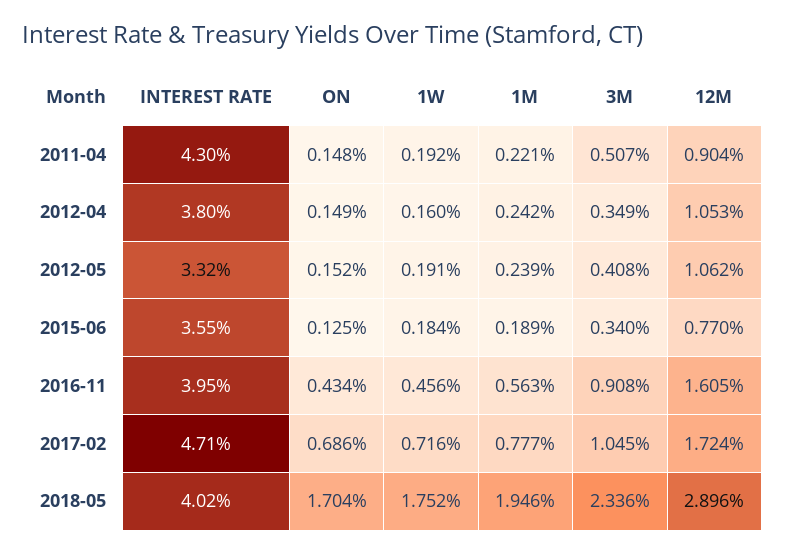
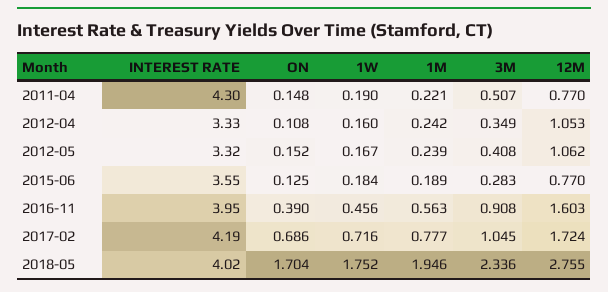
  {
    "INTEREST RATE": {
      "2011-04": 4.3,
-     "2012-04": 3.8,
+     "2012-04": 3.33,
      "2012-05": 3.32,
      "2015-06": 3.55,
      "2016-11": 3.95,
-     "2017-02": 4.71,
+     "2017-02": 4.19,
      "2018-05": 4.02
    },
    "ON": {
      "2011-04": 0.148,
-     "2012-04": 0.149,
+     "2012-04": 0.108,
      "2012-05": 0.152,
      "2015-06": 0.125,
-     "2016-11": 0.434,
+     "2016-11": 0.39,
      "2017-02": 0.686,
      "2018-05": 1.704
    },
    "1W": {
-     "2011-04": 0.192,
+     "2011-04": 0.19,
      "2012-04": 0.16,
-     "2012-05": 0.191,
+     "2012-05": 0.167,
      "2015-06": 0.184,
      "2016-11": 0.456,
      "2017-02": 0.716,
      "2018-05": 1.752
    },
    "1M": {
      "2011-04": 0.221,
      "2012-04": 0.242,
      "2012-05": 0.239,
      "2015-06": 0.189,
      "2016-11": 0.563,
      "2017-02": 0.777,
      "2018-05": 1.946
    },
    "3M": {
      "2011-04": 0.507,
      "2012-04": 0.349,
      "2012-05": 0.408,
-     "2015-06": 0.34,
+     "2015-06": 0.283,
      "2016-11": 0.908,
      "2017-02": 1.045,
      "2018-05": 2.336
    },
    "12M": {
-     "2011-04": 0.904,
+     "2011-04": 0.77,
      "2012-04": 1.053,
      "2012-05": 1.062,
      "2015-06": 0.77,
-     "2016-11": 1.605,
+     "2016-11": 1.603,
      "2017-02": 1.724,
-     "2018-05": 2.896
+     "2018-05": 2.755
    }
  }

